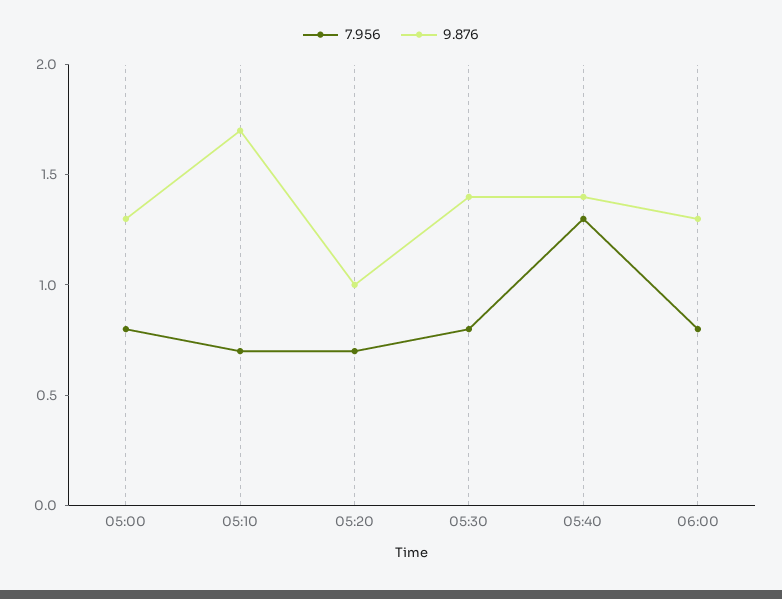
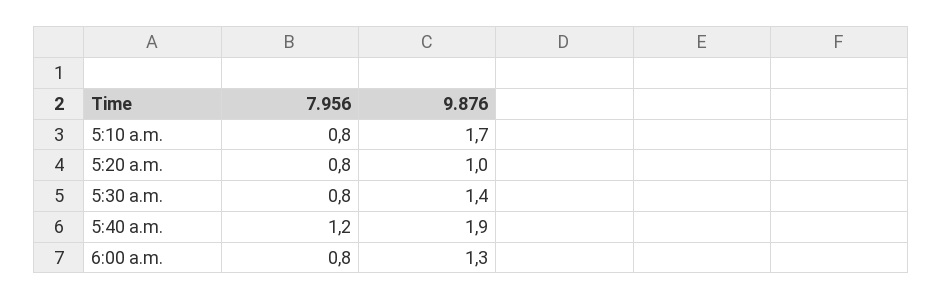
  {
    "7.956": {
-     "05:00": 0.8,
-     "05:10": 0.7,
+     "05:10": 0.8,
-     "05:20": 0.7,
+     "05:20": 0.8,
      "05:30": 0.8,
-     "05:40": 1.3,
+     "05:40": 1.2,
      "06:00": 0.8
    },
    "9.876": {
-     "05:00": 1.3,
      "05:10": 1.7,
      "05:20": 1,
      "05:30": 1.4,
-     "05:40": 1.4,
+     "05:40": 1.9,
      "06:00": 1.3
    }
  }

